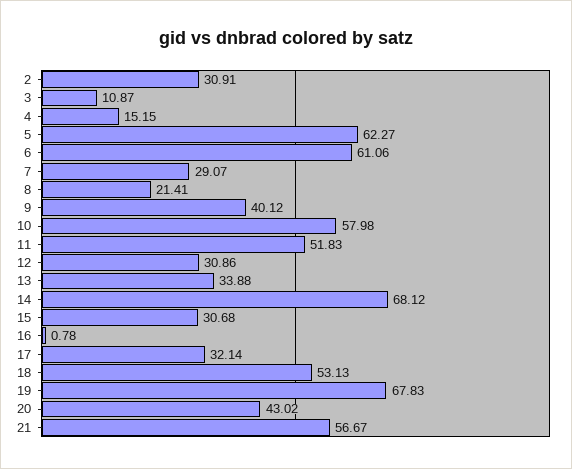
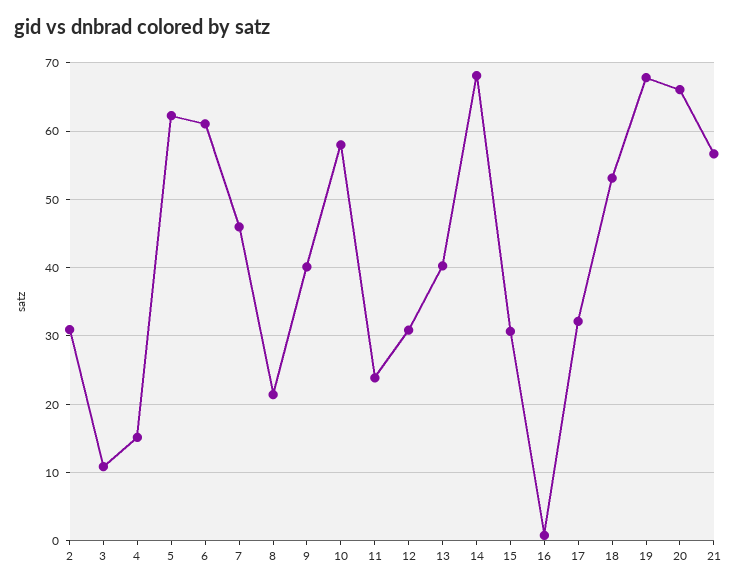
  {
    "2": 30.91,
    "3": 10.87,
    "4": 15.15,
    "5": 62.27,
    "6": 61.06,
-   "7": 29.07,
+   "7": 46,
    "8": 21.41,
    "9": 40.12,
    "10": 57.98,
-   "11": 51.83,
+   "11": 24,
    "12": 30.86,
-   "13": 33.88,
+   "13": 40,
    "14": 68.12,
    "15": 30.68,
    "16": 0.78,
    "17": 32.14,
    "18": 53.13,
    "19": 67.83,
-   "20": 43.02,
+   "20": 66,
    "21": 56.67
  }

